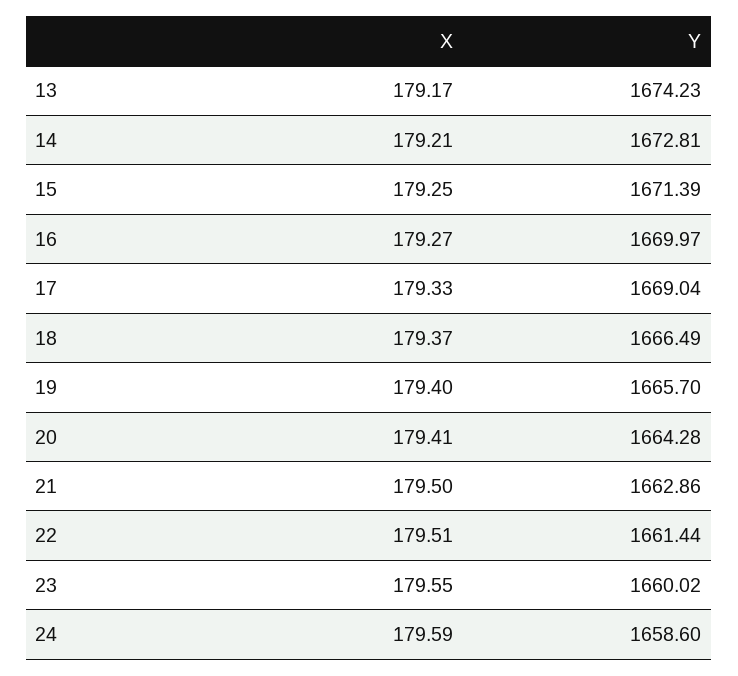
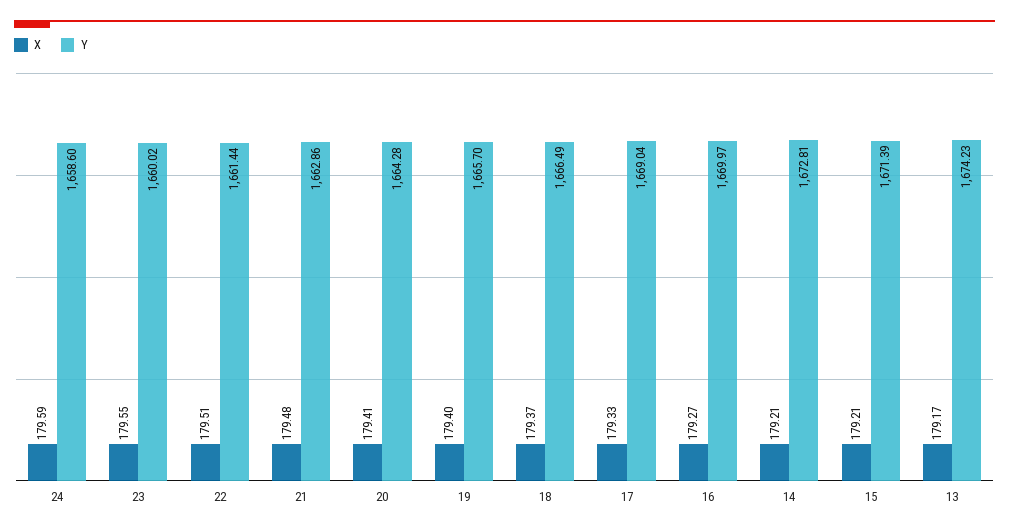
  {
    "X": {
      "13": 179.17,
      "14": 179.21,
-     "15": 179.25,
+     "15": 179.21,
      "16": 179.27,
      "17": 179.33,
      "18": 179.37,
      "19": 179.4,
      "20": 179.41,
-     "21": 179.5,
+     "21": 179.48,
      "22": 179.51,
      "23": 179.55,
      "24": 179.59
    },
    "Y": {
      "13": 1674.23,
      "14": 1672.81,
      "15": 1671.39,
      "16": 1669.97,
      "17": 1669.04,
      "18": 1666.49,
      "19": 1665.7,
      "20": 1664.28,
      "21": 1662.86,
      "22": 1661.44,
      "23": 1660.02,
      "24": 1658.6
    }
  }

